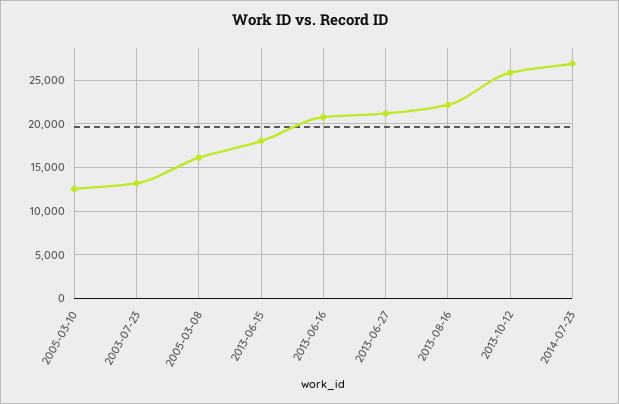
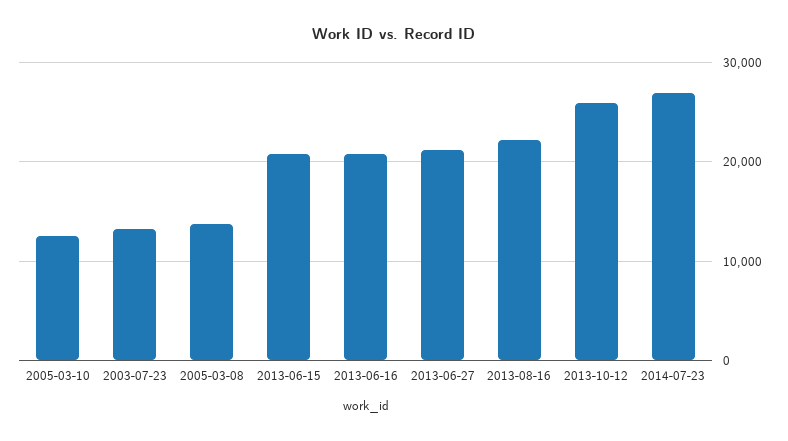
  {
    "2005-03-10": 13000,
    "2003-07-23": 13000,
-   "2005-03-08": 16000,
+   "2005-03-08": 14000,
-   "2013-06-15": 18000,
+   "2013-06-15": 21000,
    "2013-06-16": 21000,
    "2013-06-27": 21000,
    "2013-08-16": 22000,
    "2013-10-12": 26000,
    "2014-07-23": 27000
  }

